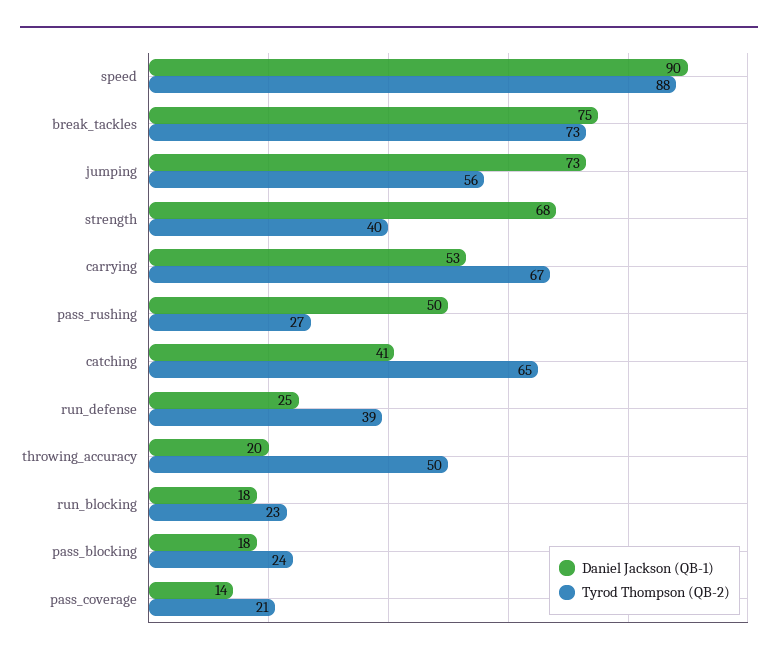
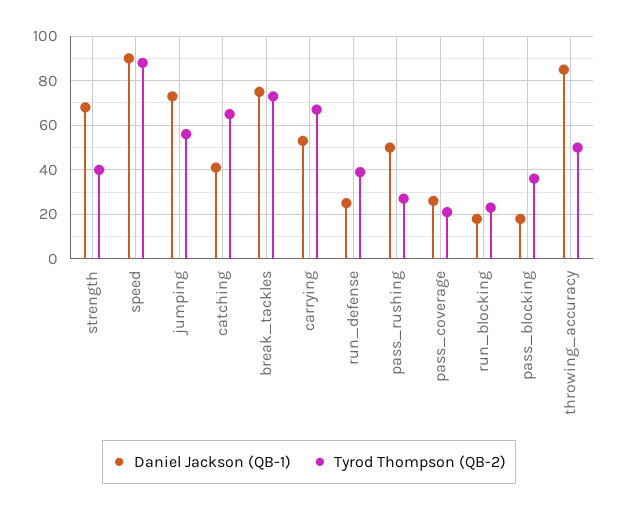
  {
    "Daniel Jackson (QB-1)": {
      "speed": 90,
      "break_tackles": 75,
      "jumping": 73,
      "strength": 68,
      "carrying": 53,
      "pass_rushing": 50,
      "catching": 41,
      "run_defense": 25,
-     "throwing_accuracy": 20,
+     "throwing_accuracy": 85,
      "run_blocking": 18,
      "pass_blocking": 18,
-     "pass_coverage": 14
+     "pass_coverage": 25
    },
    "Tyrod Thompson (QB-2)": {
      "speed": 88,
      "break_tackles": 73,
      "jumping": 56,
      "strength": 40,
      "carrying": 67,
      "pass_rushing": 27,
      "catching": 65,
      "run_defense": 39,
      "throwing_accuracy": 50,
      "run_blocking": 23,
-     "pass_blocking": 24,
+     "pass_blocking": 35,
      "pass_coverage": 21
    }
  }

